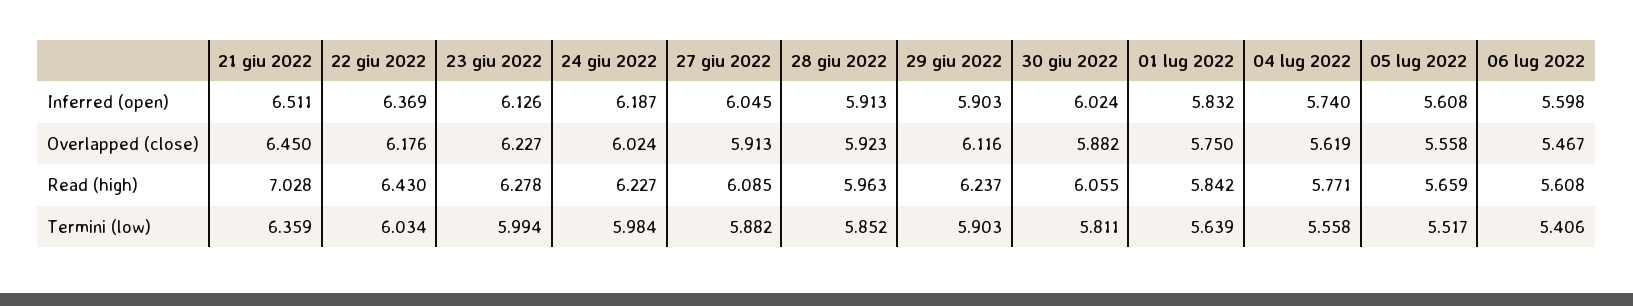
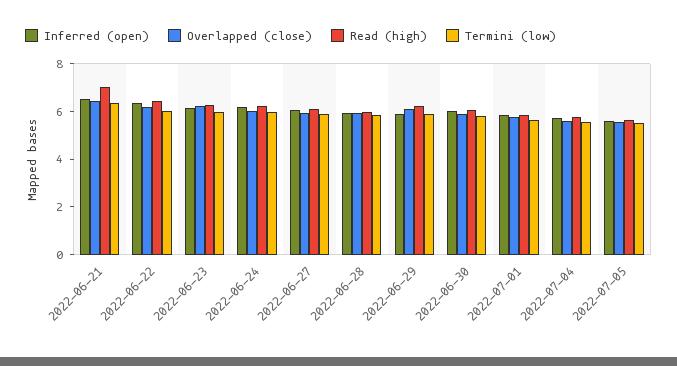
  {
    "Inferred (open)": {
      "21 giu 2022": 6.511,
      "22 giu 2022": 6.369,
      "23 giu 2022": 6.126,
      "24 giu 2022": 6.187,
      "27 giu 2022": 6.045,
      "28 giu 2022": 5.913,
      "29 giu 2022": 5.903,
      "30 giu 2022": 6.024,
      "01 lug 2022": 5.832,
      "04 lug 2022": 5.74,
-     "05 lug 2022": 5.608,
+     "05 lug 2022": 5.608
-     "06 lug 2022": 5.598
    },
    "Overlapped (close)": {
      "21 giu 2022": 6.45,
      "22 giu 2022": 6.176,
      "23 giu 2022": 6.227,
      "24 giu 2022": 6.024,
      "27 giu 2022": 5.913,
      "28 giu 2022": 5.923,
      "29 giu 2022": 6.116,
      "30 giu 2022": 5.882,
      "01 lug 2022": 5.75,
      "04 lug 2022": 5.619,
-     "05 lug 2022": 5.558,
+     "05 lug 2022": 5.558
-     "06 lug 2022": 5.467
    },
    "Read (high)": {
      "21 giu 2022": 7.028,
      "22 giu 2022": 6.43,
      "23 giu 2022": 6.278,
      "24 giu 2022": 6.227,
      "27 giu 2022": 6.085,
      "28 giu 2022": 5.963,
      "29 giu 2022": 6.237,
      "30 giu 2022": 6.055,
      "01 lug 2022": 5.842,
      "04 lug 2022": 5.771,
-     "05 lug 2022": 5.659,
+     "05 lug 2022": 5.659
-     "06 lug 2022": 5.608
    },
    "Termini (low)": {
      "21 giu 2022": 6.359,
      "22 giu 2022": 6.034,
      "23 giu 2022": 5.994,
      "24 giu 2022": 5.984,
      "27 giu 2022": 5.882,
      "28 giu 2022": 5.852,
      "29 giu 2022": 5.903,
      "30 giu 2022": 5.811,
      "01 lug 2022": 5.639,
      "04 lug 2022": 5.558,
-     "05 lug 2022": 5.517,
+     "05 lug 2022": 5.517
-     "06 lug 2022": 5.406
    }
  }

